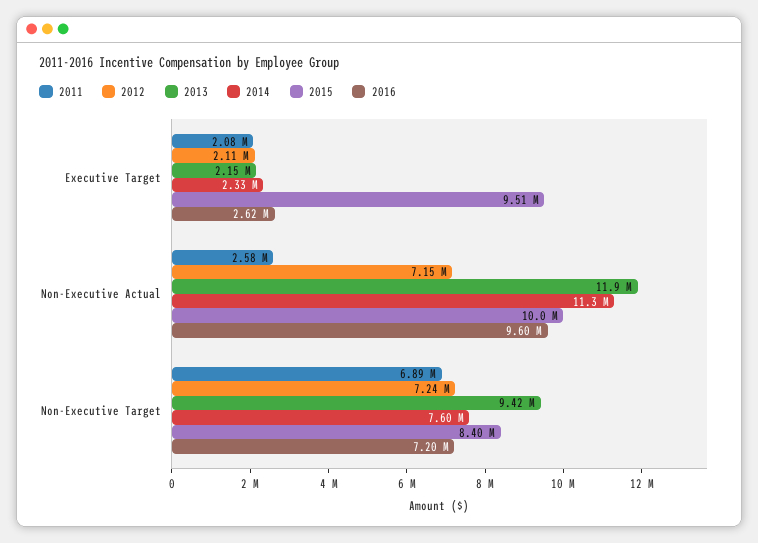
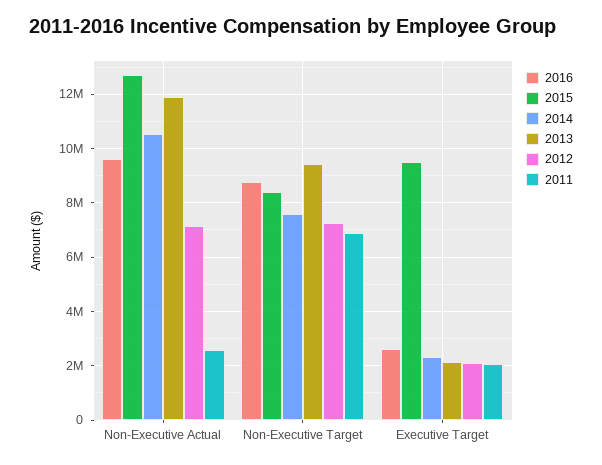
  {
    "2011": {
      "Executive Target": 2080000,
      "Non-Executive Actual": 2580000,
      "Non-Executive Target": 6890000
    },
    "2012": {
      "Executive Target": 2110000,
      "Non-Executive Actual": 7150000,
      "Non-Executive Target": 7240000
    },
    "2013": {
      "Executive Target": 2150000,
      "Non-Executive Actual": 11900000,
      "Non-Executive Target": 9420000
    },
    "2014": {
      "Executive Target": 2330000,
-     "Non-Executive Actual": 11300000,
+     "Non-Executive Actual": 10500000,
      "Non-Executive Target": 7600000
    },
    "2015": {
      "Executive Target": 9510000,
-     "Non-Executive Actual": 10000000,
+     "Non-Executive Actual": 12750000,
      "Non-Executive Target": 8400000
    },
    "2016": {
      "Executive Target": 2620000,
      "Non-Executive Actual": 9600000,
-     "Non-Executive Target": 7200000
+     "Non-Executive Target": 8750000
    }
  }

